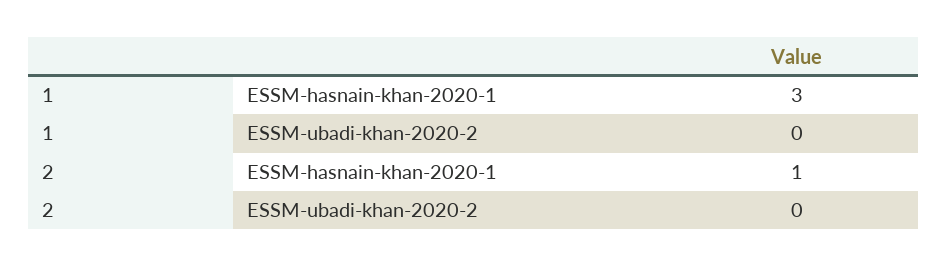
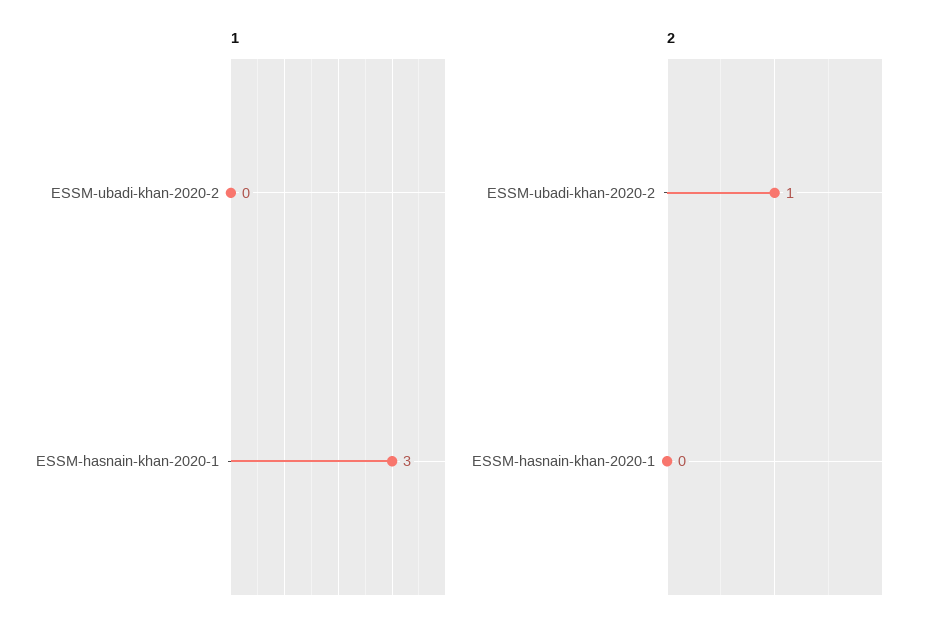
  {
    "1": {
      "ESSM-hasnain-khan-2020-1": 3,
      "ESSM-ubadi-khan-2020-2": 0
    },
    "2": {
-     "ESSM-hasnain-khan-2020-1": 1,
+     "ESSM-hasnain-khan-2020-1": 0,
-     "ESSM-ubadi-khan-2020-2": 0
+     "ESSM-ubadi-khan-2020-2": 1
    }
  }

